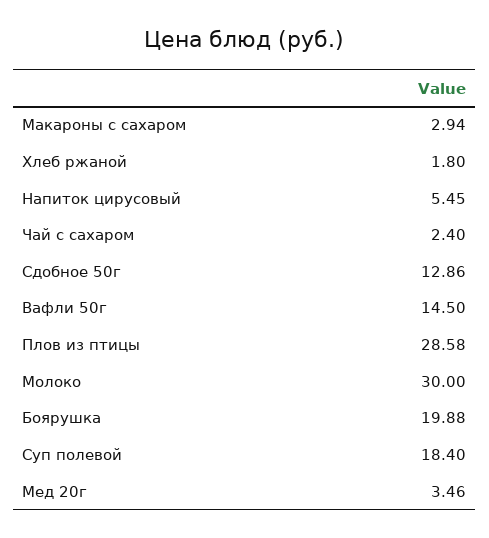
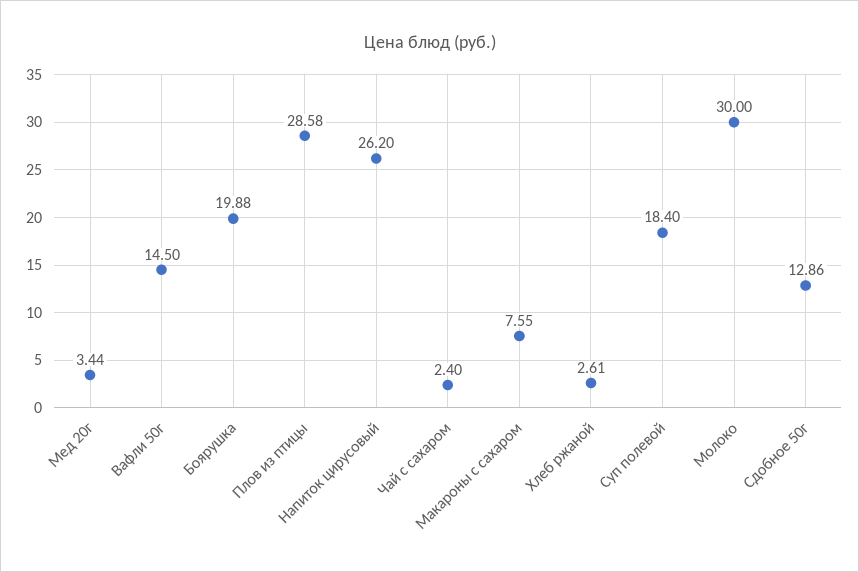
  {
-   "Макароны с сахаром": 2.94,
+   "Макароны с сахаром": 7.55,
-   "Хлеб ржаной": 1.8,
+   "Хлеб ржаной": 2.61,
-   "Напиток цирусовый": 5.45,
+   "Напиток цирусовый": 26.2,
    "Чай с сахаром": 2.4,
    "Сдобное 50г": 12.86,
    "Вафли 50г": 14.5,
    "Плов из птицы": 28.58,
    "Молоко": 30,
    "Боярушка": 19.88,
    "Суп полевой": 18.4,
-   "Мед 20г": 3.46
+   "Мед 20г": 3.44
  }

